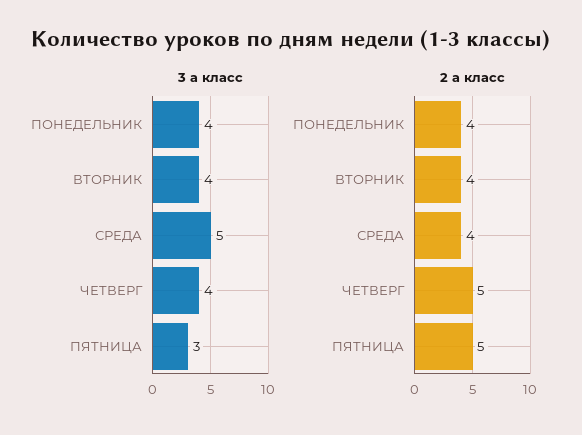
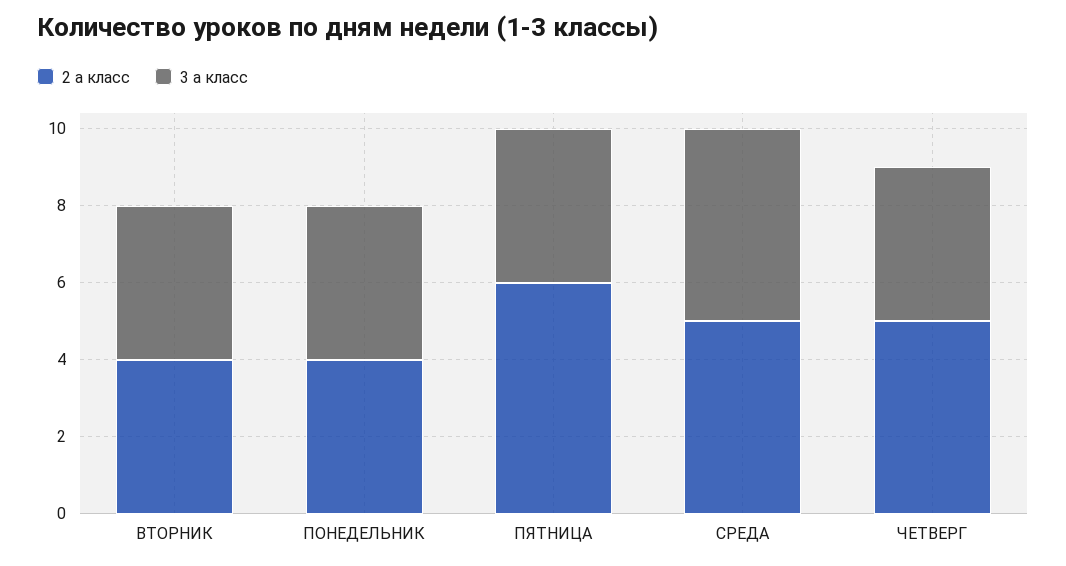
  {
    "3 а класс": {
      "ПОНЕДЕЛЬНИК": 4,
      "ВТОРНИК": 4,
      "СРЕДА": 5,
      "ЧЕТВЕРГ": 4,
-     "ПЯТНИЦА": 3
+     "ПЯТНИЦА": 4
    },
    "2 а класс": {
      "ПОНЕДЕЛЬНИК": 4,
      "ВТОРНИК": 4,
-     "СРЕДА": 4,
+     "СРЕДА": 5,
      "ЧЕТВЕРГ": 5,
-     "ПЯТНИЦА": 5
+     "ПЯТНИЦА": 6
    }
  }

